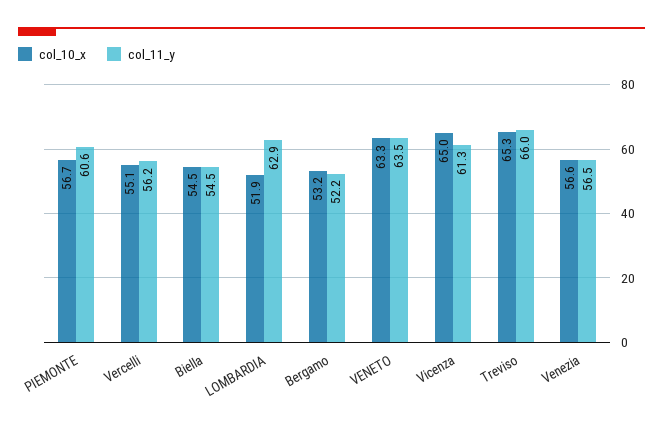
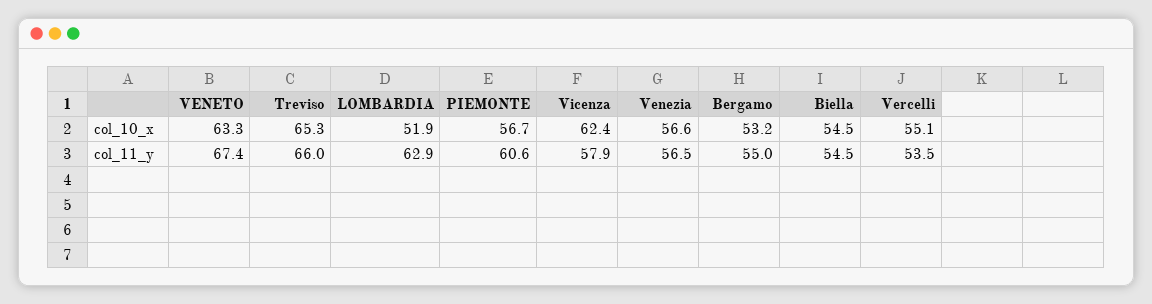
  {
    "col_10_x": {
      "PIEMONTE": 56.7,
      "Vercelli": 55.1,
      "Biella": 54.5,
      "LOMBARDIA": 51.9,
      "Bergamo": 53.2,
      "VENETO": 63.3,
-     "Vicenza": 65,
+     "Vicenza": 62.4,
      "Treviso": 65.3,
      "Venezia": 56.6
    },
    "col_11_y": {
      "PIEMONTE": 60.6,
-     "Vercelli": 56.2,
+     "Vercelli": 53.5,
      "Biella": 54.5,
      "LOMBARDIA": 62.9,
-     "Bergamo": 52.2,
+     "Bergamo": 55,
-     "VENETO": 63.5,
+     "VENETO": 67.4,
-     "Vicenza": 61.3,
+     "Vicenza": 57.9,
      "Treviso": 66,
      "Venezia": 56.5
    }
  }

